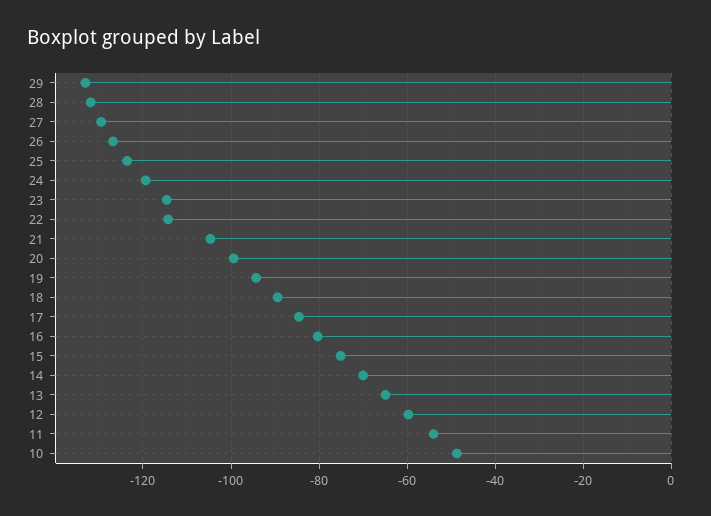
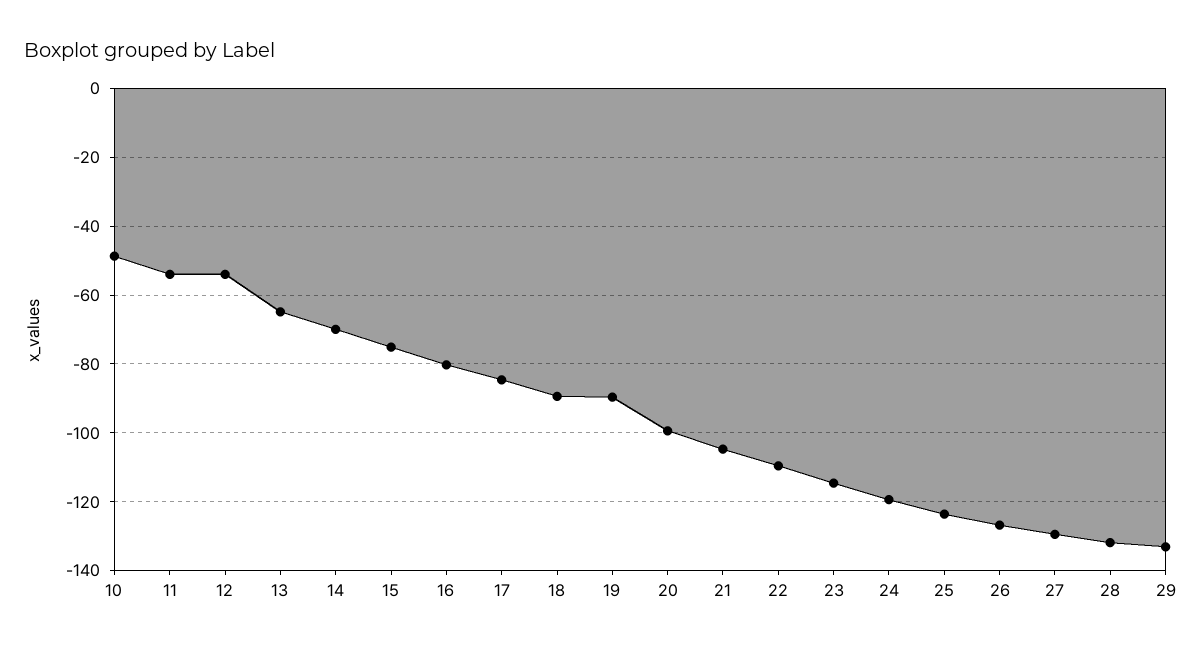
  {
    "29": -134,
    "28": -132,
    "27": -130,
    "26": -126,
    "25": -124,
    "24": -120,
    "23": -114,
-   "22": -114,
+   "22": -110,
    "21": -104,
    "20": -100,
-   "19": -94,
+   "19": -90,
    "18": -90,
    "17": -84,
    "16": -80,
    "15": -76,
    "14": -70,
    "13": -64,
-   "12": -60,
+   "12": -54,
    "11": -54,
    "10": -48
  }

